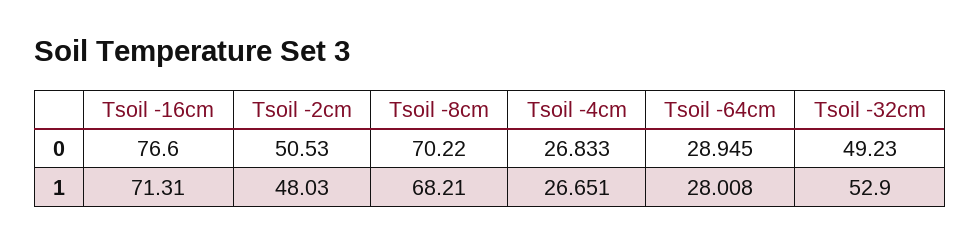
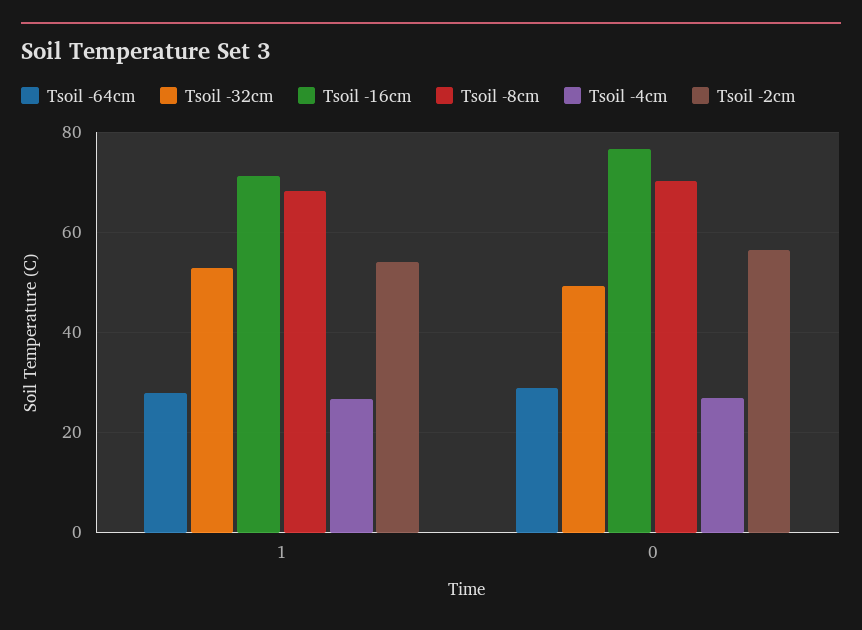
  {
    "Tsoil -16cm": {
      "0": 76.6,
      "1": 71.31
    },
    "Tsoil -2cm": {
-     "0": 50.53,
+     "0": 56,
-     "1": 48.03
+     "1": 54
    },
    "Tsoil -8cm": {
      "0": 70.22,
      "1": 68.21
    },
    "Tsoil -4cm": {
      "0": 26.833,
      "1": 26.651
    },
    "Tsoil -64cm": {
      "0": 28.945,
      "1": 28.008
    },
    "Tsoil -32cm": {
      "0": 49.23,
      "1": 52.9
    }
  }

